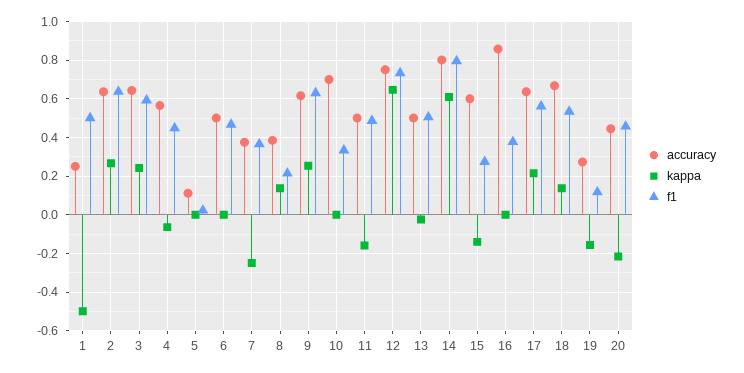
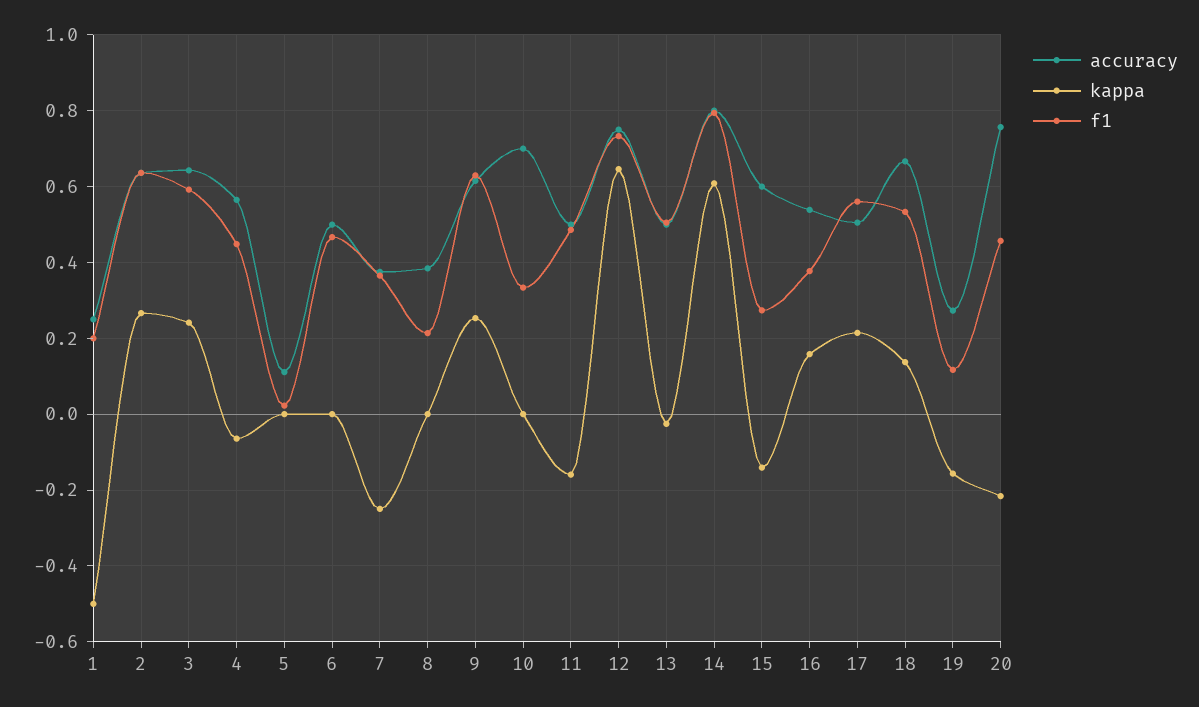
  {
    "accuracy": {
      "1": 0.26,
      "2": 0.64,
      "3": 0.64,
      "4": 0.56,
      "5": 0.12,
      "6": 0.5,
      "7": 0.38,
      "8": 0.38,
      "9": 0.62,
      "10": 0.7,
      "11": 0.5,
      "12": 0.76,
      "13": 0.5,
      "14": 0.8,
      "15": 0.6,
-     "16": 0.85,
+     "16": 0.54,
-     "17": 0.65,
+     "17": 0.5,
      "18": 0.66,
      "19": 0.28,
-     "20": 0.45
+     "20": 0.76
    },
    "kappa": {
      "1": -0.5,
      "2": 0.26,
      "3": 0.24,
      "4": -0.06,
      "5": 0,
      "6": 0,
      "7": -0.26,
-     "8": 0.15,
+     "8": 0,
      "9": 0.26,
      "10": 0,
      "11": -0.16,
      "12": 0.64,
      "13": -0.02,
      "14": 0.6,
      "15": -0.14,
-     "16": 0,
+     "16": 0.16,
      "17": 0.22,
      "18": 0.14,
      "19": -0.16,
      "20": -0.22
    },
    "f1": {
-     "1": 0.5,
+     "1": 0.2,
      "2": 0.64,
      "3": 0.6,
      "4": 0.44,
      "5": 0.02,
      "6": 0.46,
      "7": 0.36,
      "8": 0.22,
      "9": 0.62,
      "10": 0.34,
      "11": 0.48,
      "12": 0.74,
      "13": 0.5,
      "14": 0.8,
      "15": 0.28,
      "16": 0.38,
      "17": 0.56,
      "18": 0.54,
      "19": 0.12,
      "20": 0.46
    }
  }

